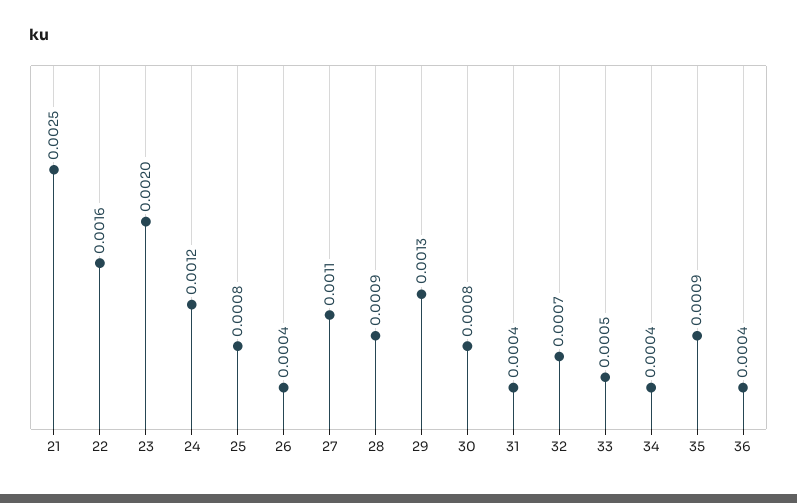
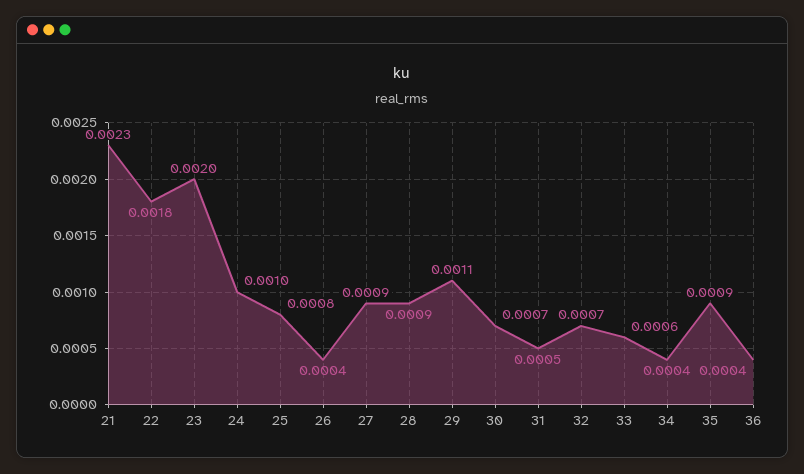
  {
-   "21": 0.0025,
+   "21": 0.0023,
-   "22": 0.0016,
+   "22": 0.0018,
    "23": 0.002,
-   "24": 0.0012,
+   "24": 0.001,
    "25": 0.0008,
    "26": 0.0004,
-   "27": 0.0011,
+   "27": 0.0009,
    "28": 0.0009,
-   "29": 0.0013,
+   "29": 0.0011,
-   "30": 0.0008,
+   "30": 0.0007,
-   "31": 0.0004,
+   "31": 0.0005,
    "32": 0.0007,
-   "33": 0.0005,
+   "33": 0.0006,
    "34": 0.0004,
    "35": 0.0009,
    "36": 0.0004
  }

